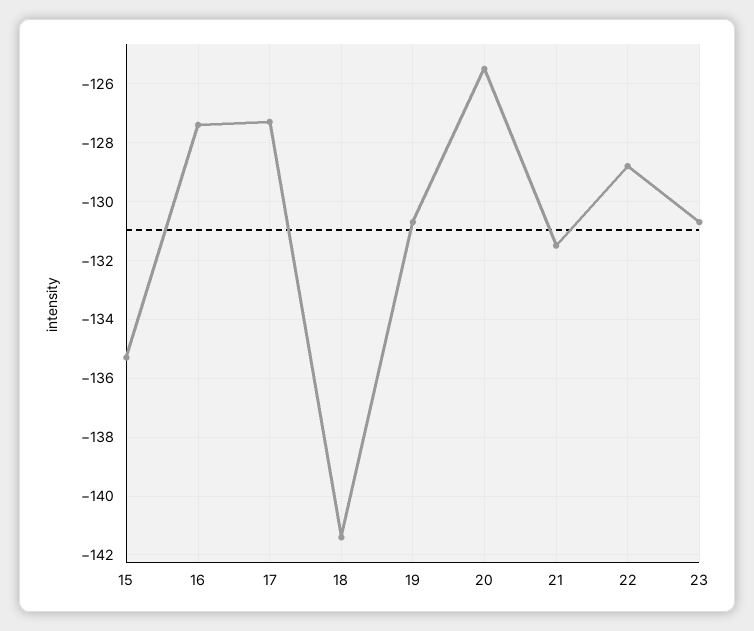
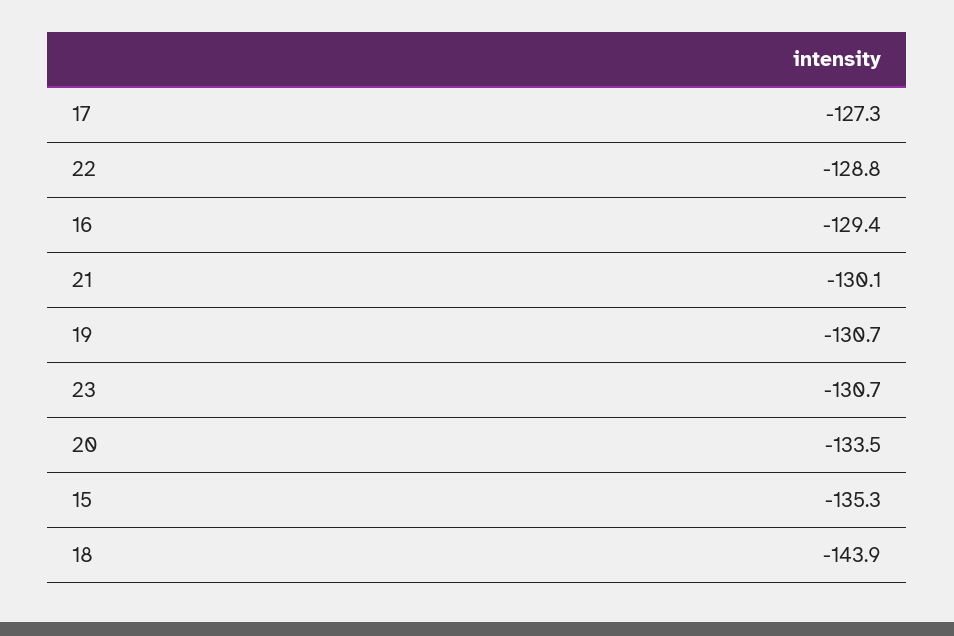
  {
    "15": -135.3,
-   "16": -127.5,
+   "16": -129.4,
    "17": -127.3,
-   "18": -141.5,
+   "18": -143.9,
    "19": -130.7,
-   "20": -125.5,
+   "20": -133.5,
-   "21": -131.5,
+   "21": -130.1,
    "22": -128.8,
    "23": -130.7
  }

